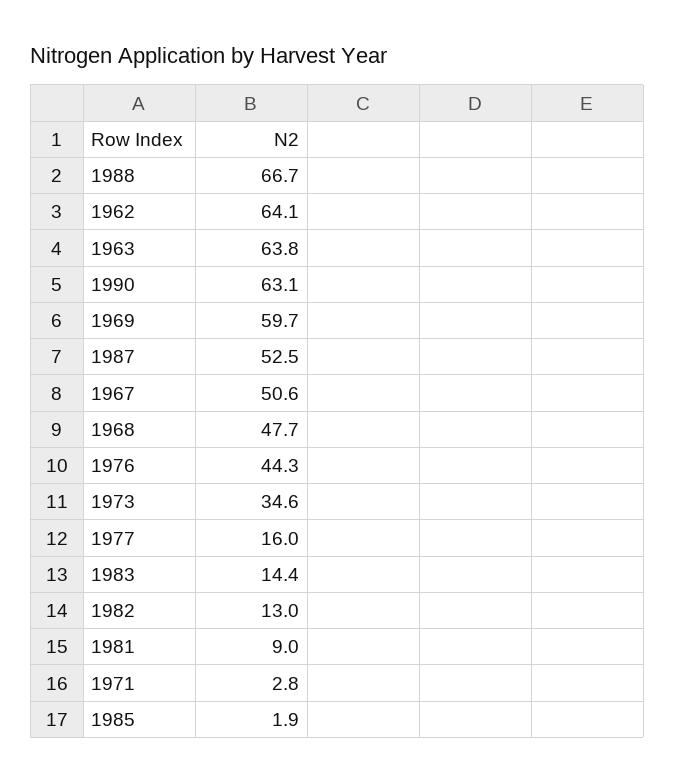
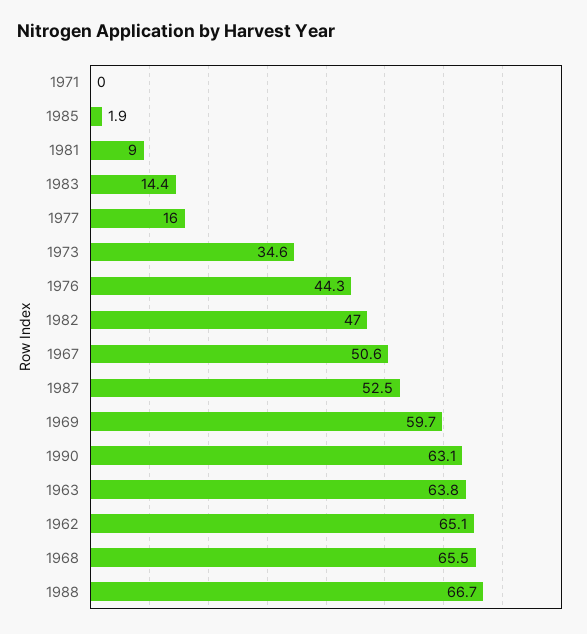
  {
    "1988": 66.7,
-   "1962": 64.1,
+   "1962": 65.1,
    "1963": 63.8,
    "1990": 63.1,
    "1969": 59.7,
    "1987": 52.5,
    "1967": 50.6,
-   "1968": 47.7,
+   "1968": 65.5,
    "1976": 44.3,
    "1973": 34.6,
    "1977": 16,
    "1983": 14.4,
-   "1982": 13,
+   "1982": 47,
    "1981": 9,
-   "1971": 2.8,
+   "1971": 0,
    "1985": 1.9
  }

